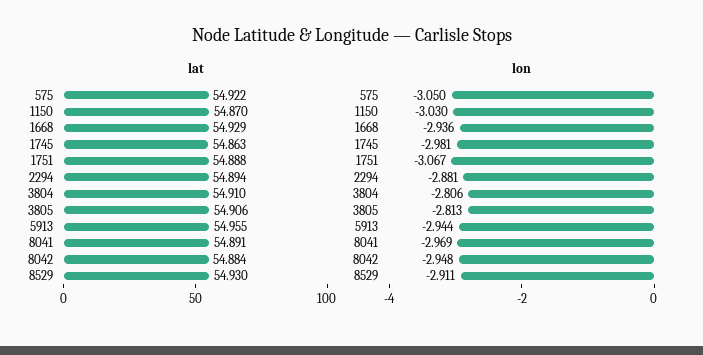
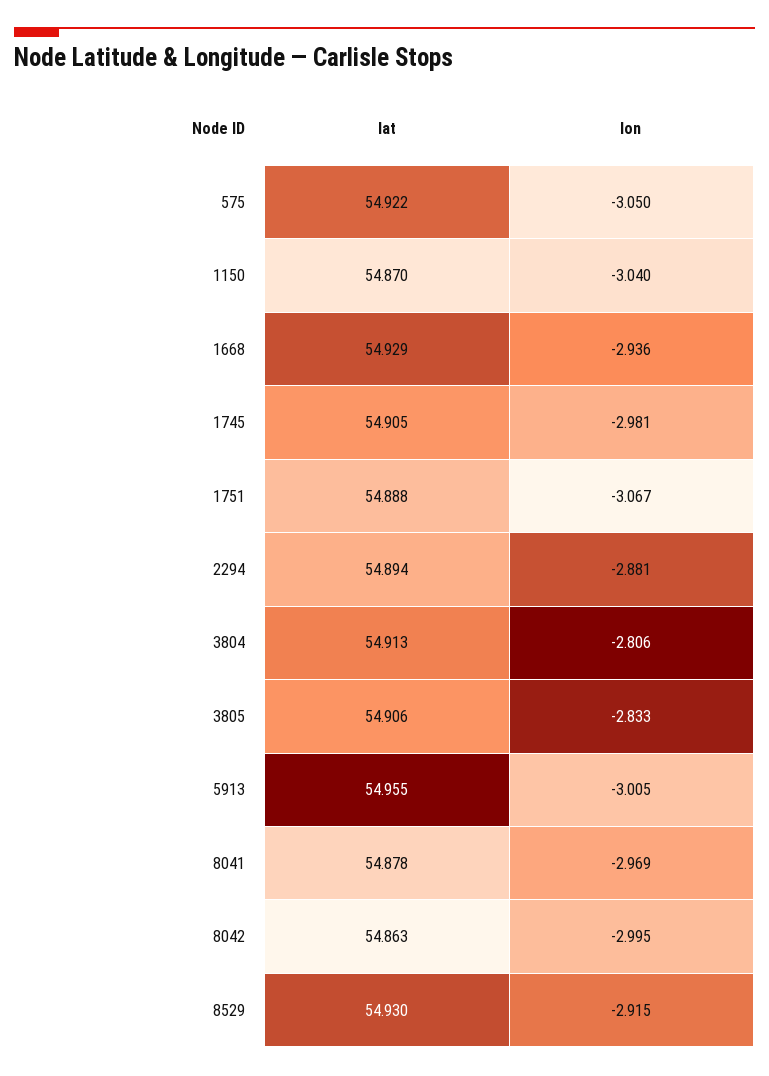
  {
    "lat": {
      "575": 54.922,
      "1150": 54.87,
      "1668": 54.929,
-     "1745": 54.863,
+     "1745": 54.905,
      "1751": 54.888,
      "2294": 54.894,
-     "3804": 54.91,
+     "3804": 54.913,
      "3805": 54.906,
      "5913": 54.955,
-     "8041": 54.891,
+     "8041": 54.878,
-     "8042": 54.884,
+     "8042": 54.863,
      "8529": 54.93
    },
    "lon": {
      "575": -3.05,
-     "1150": -3.03,
+     "1150": -3.04,
      "1668": -2.936,
      "1745": -2.981,
      "1751": -3.067,
      "2294": -2.881,
      "3804": -2.806,
-     "3805": -2.813,
+     "3805": -2.833,
-     "5913": -2.944,
+     "5913": -3.005,
      "8041": -2.969,
-     "8042": -2.948,
+     "8042": -2.995,
-     "8529": -2.911
+     "8529": -2.915
    }
  }

